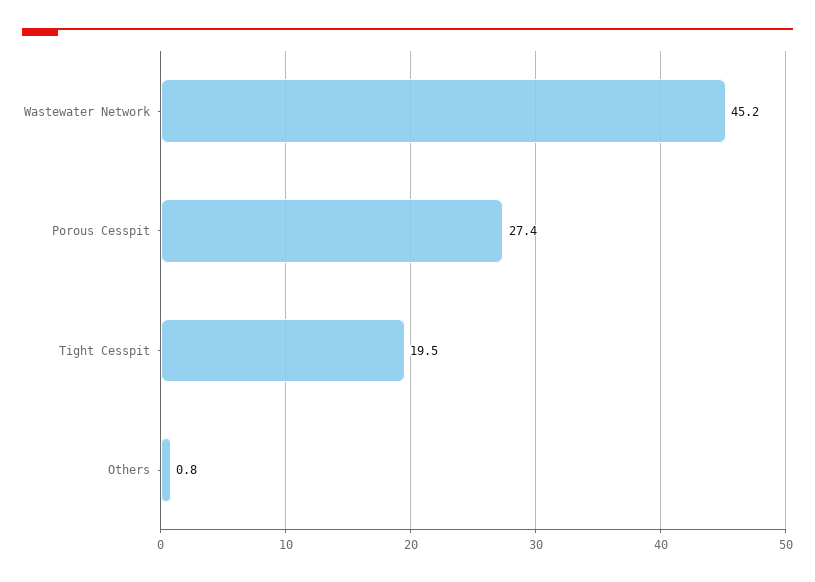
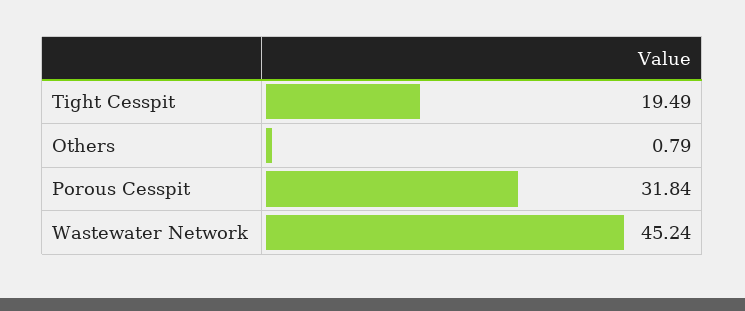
  {
    "Wastewater Network": 45.24,
-   "Porous Cesspit": 27.4,
+   "Porous Cesspit": 31.84,
    "Tight Cesspit": 19.49,
    "Others": 0.79
  }

